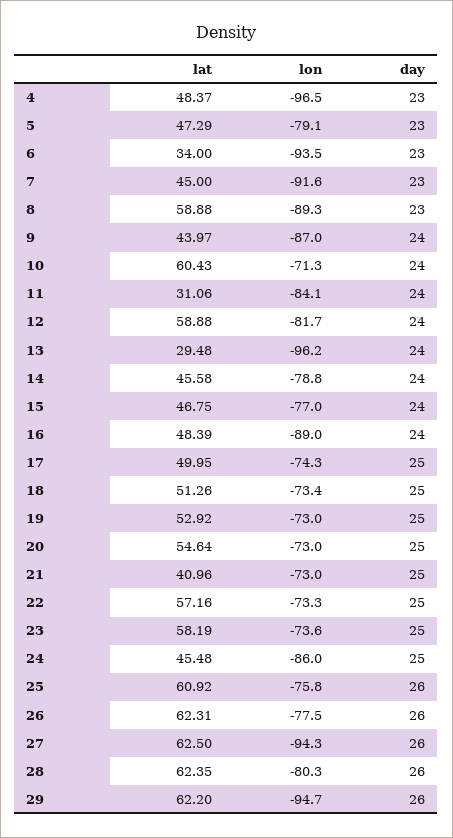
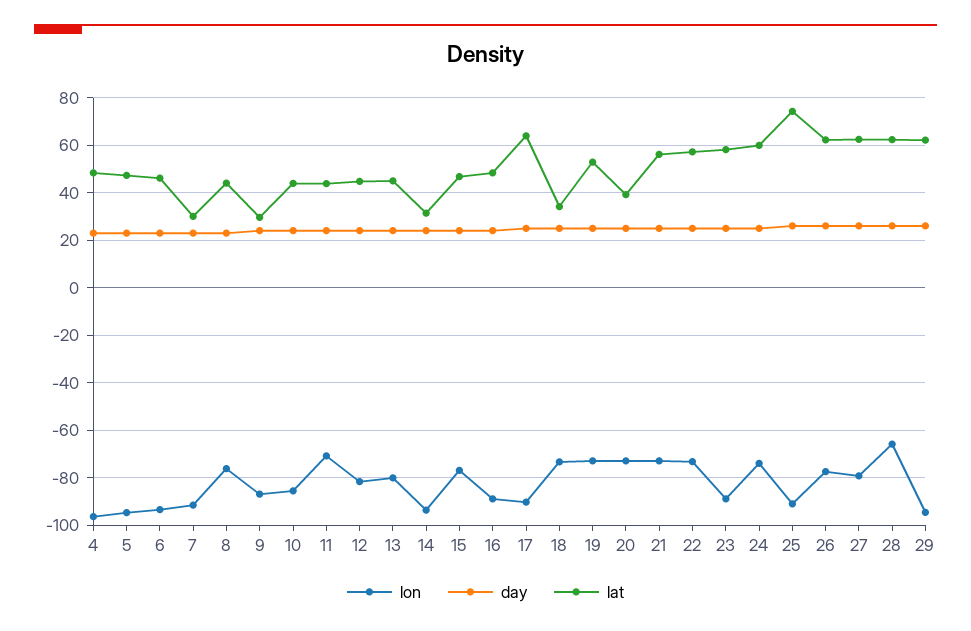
  {
    "lat": {
      "4": 48.37,
      "5": 47.29,
-     "6": 34,
+     "6": 45,
-     "7": 45,
+     "7": 30,
-     "8": 58.88,
+     "8": 45,
-     "9": 43.97,
+     "9": 30,
-     "10": 60.43,
+     "10": 45,
-     "11": 31.06,
+     "11": 45,
-     "12": 58.88,
+     "12": 45,
-     "13": 29.48,
+     "13": 45,
-     "14": 45.58,
+     "14": 30,
      "15": 46.75,
      "16": 48.39,
-     "17": 49.95,
+     "17": 65,
-     "18": 51.26,
+     "18": 35,
      "19": 52.92,
-     "20": 54.64,
+     "20": 40,
-     "21": 40.96,
+     "21": 55,
      "22": 57.16,
      "23": 58.19,
-     "24": 45.48,
+     "24": 60,
-     "25": 60.92,
+     "25": 75,
      "26": 62.31,
      "27": 62.5,
      "28": 62.35,
      "29": 62.2
    },
    "lon": {
      "4": -96.5,
-     "5": -79.1,
+     "5": -95,
      "6": -93.5,
      "7": -91.6,
-     "8": -89.3,
+     "8": -75,
      "9": -87,
-     "10": -71.3,
+     "10": -85,
-     "11": -84.1,
+     "11": -70,
      "12": -81.7,
-     "13": -96.2,
+     "13": -80,
-     "14": -78.8,
+     "14": -95,
      "15": -77,
      "16": -89,
-     "17": -74.3,
+     "17": -90,
      "18": -73.4,
      "19": -73,
      "20": -73,
      "21": -73,
      "22": -73.3,
-     "23": -73.6,
+     "23": -90,
-     "24": -86,
+     "24": -75,
-     "25": -75.8,
+     "25": -90,
      "26": -77.5,
-     "27": -94.3,
+     "27": -80,
-     "28": -80.3,
+     "28": -65,
      "29": -94.7
    },
    "day": {
      "4": 23,
      "5": 23,
      "6": 23,
      "7": 23,
      "8": 23,
      "9": 24,
      "10": 24,
      "11": 24,
      "12": 24,
      "13": 24,
      "14": 24,
      "15": 24,
      "16": 24,
      "17": 25,
      "18": 25,
      "19": 25,
      "20": 25,
      "21": 25,
      "22": 25,
      "23": 25,
      "24": 25,
      "25": 26,
      "26": 26,
      "27": 26,
      "28": 26,
      "29": 26
    }
  }

